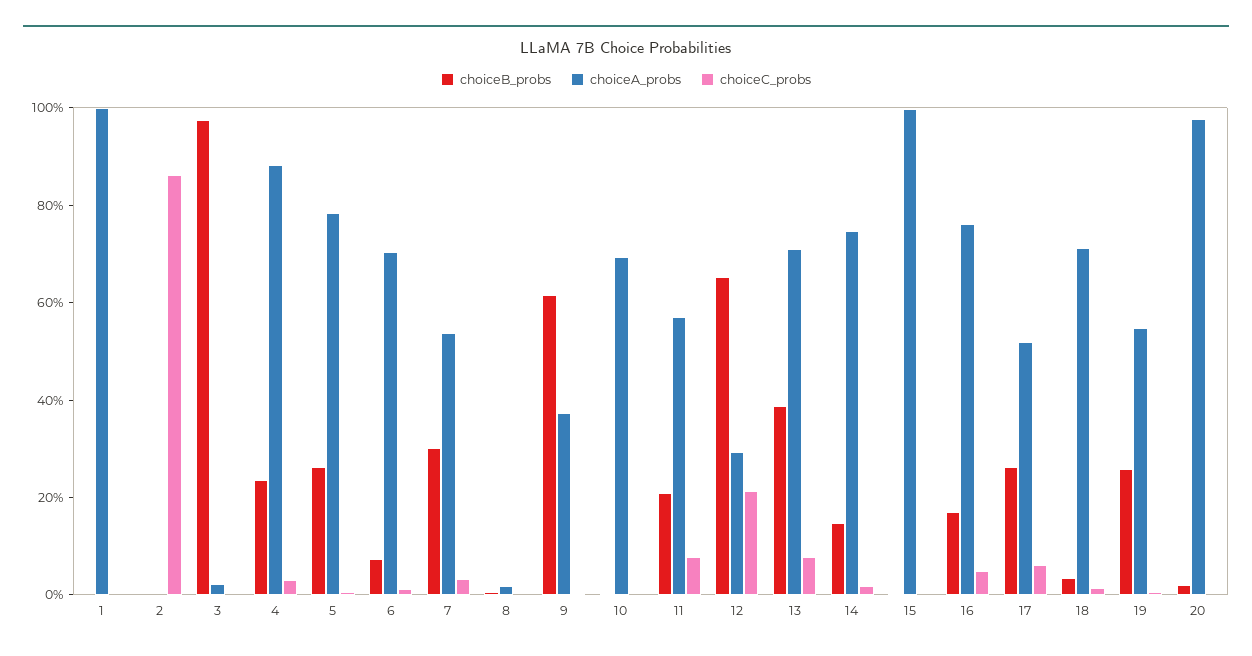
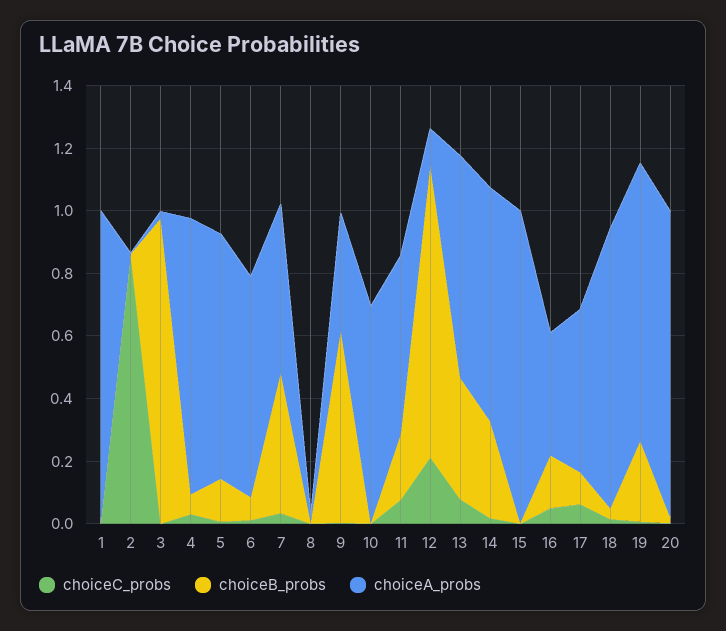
  {
    "choiceB_probs": {
      "1": 0,
      "2": 0,
      "3": 1,
-     "4": 0.25,
+     "4": 0.05,
-     "5": 0.25,
+     "5": 0.15,
      "6": 0.05,
-     "7": 0.3,
+     "7": 0.45,
      "8": 0,
      "9": 0.6,
      "10": 0,
      "11": 0.2,
-     "12": 0.65,
+     "12": 0.95,
      "13": 0.4,
-     "14": 0.15,
+     "14": 0.3,
      "15": 0,
      "16": 0.15,
-     "17": 0.25,
+     "17": 0.1,
      "18": 0.05,
      "19": 0.25,
      "20": 0
    },
    "choiceA_probs": {
      "1": 1,
      "2": 0,
      "3": 0,
      "4": 0.9,
      "5": 0.8,
      "6": 0.7,
      "7": 0.55,
      "8": 0,
      "9": 0.35,
      "10": 0.7,
      "11": 0.55,
-     "12": 0.3,
+     "12": 0.1,
      "13": 0.7,
      "14": 0.75,
      "15": 1,
-     "16": 0.75,
+     "16": 0.4,
      "17": 0.5,
-     "18": 0.7,
+     "18": 0.9,
-     "19": 0.55,
+     "19": 0.9,
      "20": 1
    },
    "choiceC_probs": {
      "1": 0,
      "2": 0.85,
      "3": 0,
      "4": 0.05,
      "5": 0,
      "6": 0,
      "7": 0.05,
      "8": 0,
      "9": 0,
      "10": 0,
      "11": 0.1,
      "12": 0.2,
      "13": 0.1,
      "14": 0,
      "15": 0,
      "16": 0.05,
      "17": 0.05,
      "18": 0,
      "19": 0,
      "20": 0
    }
  }

